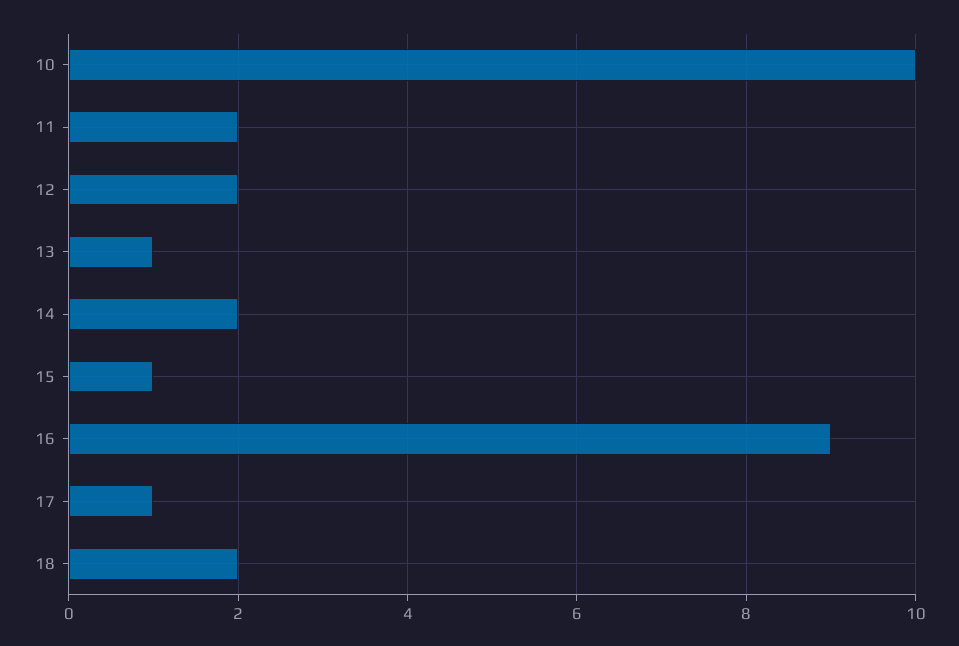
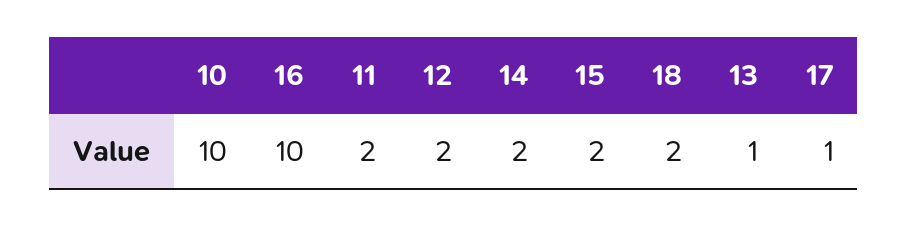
  {
    "10": 10,
    "11": 2,
    "12": 2,
    "13": 1,
    "14": 2,
-   "15": 1,
+   "15": 2,
-   "16": 9,
+   "16": 10,
    "17": 1,
    "18": 2
  }

